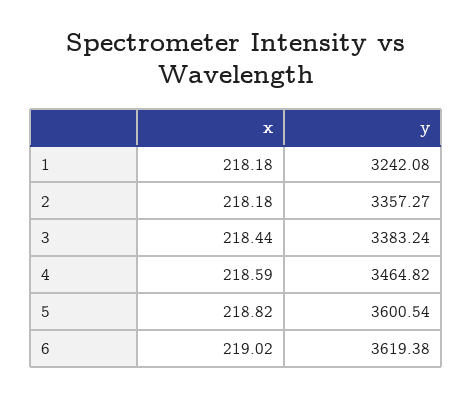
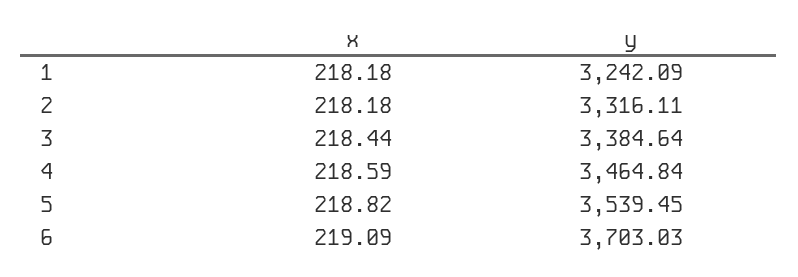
  {
    "x": {
      "1": 218.18,
      "2": 218.18,
      "3": 218.44,
      "4": 218.59,
      "5": 218.82,
-     "6": 219.02
+     "6": 219.09
    },
    "y": {
-     "1": 3242.08,
+     "1": 3242.09,
-     "2": 3357.27,
+     "2": 3316.11,
-     "3": 3383.24,
+     "3": 3384.64,
-     "4": 3464.82,
+     "4": 3464.84,
-     "5": 3600.54,
+     "5": 3539.45,
-     "6": 3619.38
+     "6": 3703.03
    }
  }

